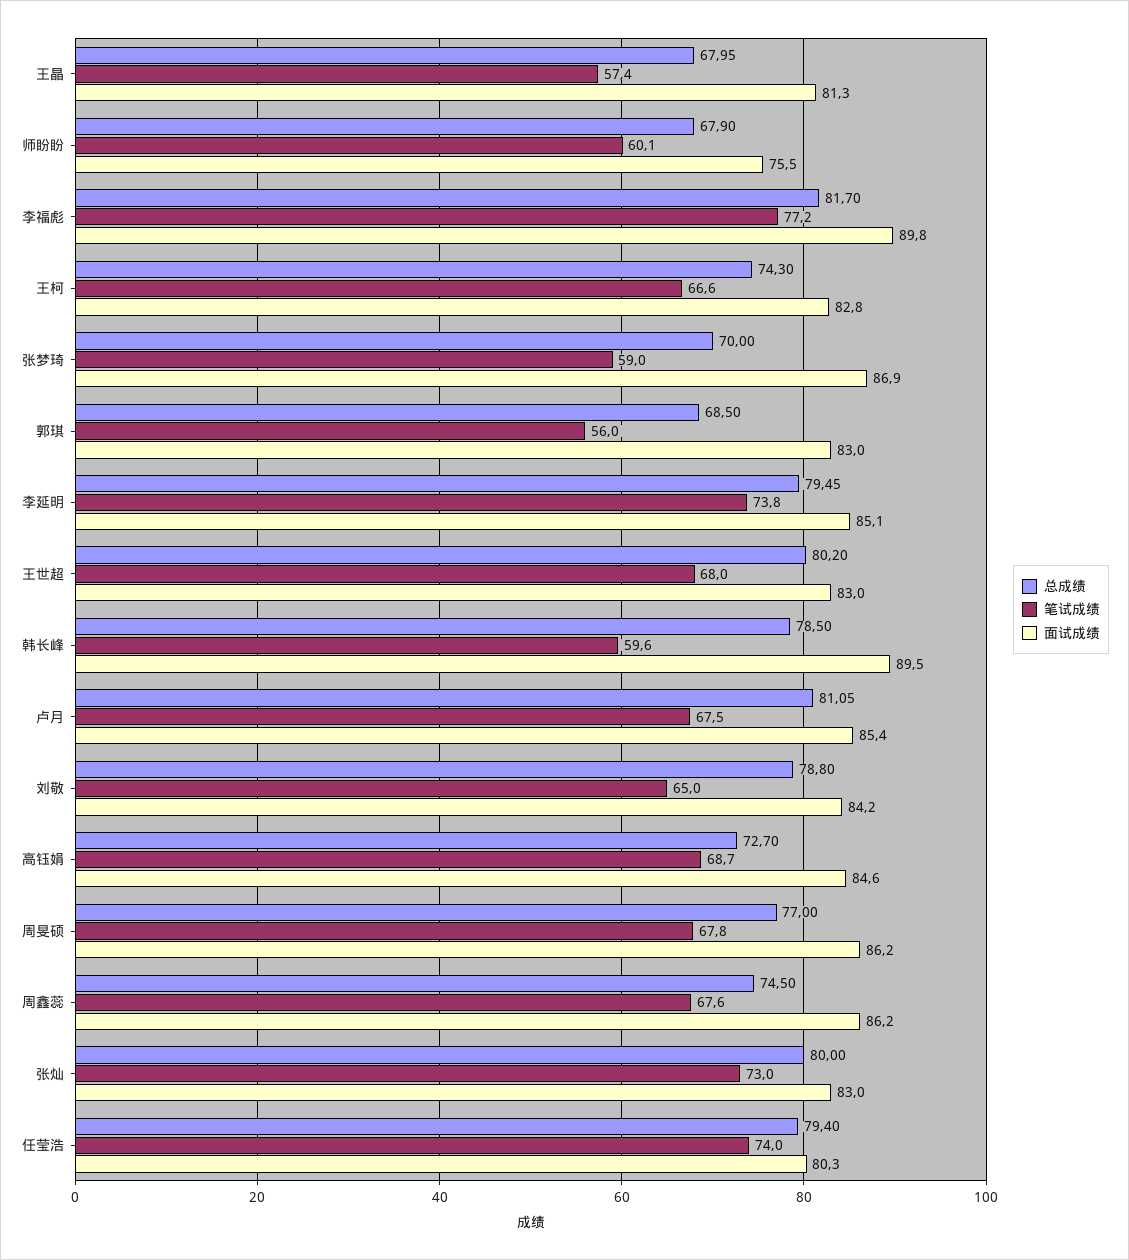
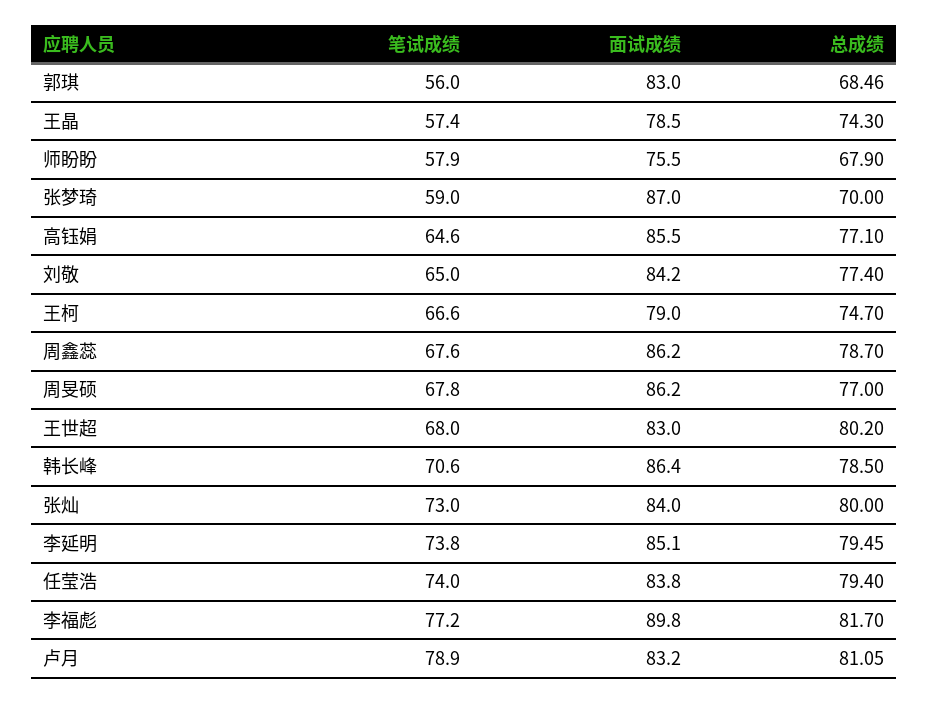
  {
    "总成绩": {
-     "王晶": 67.95,
+     "王晶": 74.3,
      "师盼盼": 67.9,
      "李福彪": 81.7,
-     "王柯": 74.3,
+     "王柯": 74.7,
      "张梦琦": 70,
-     "郭琪": 68.5,
+     "郭琪": 68.46,
      "李延明": 79.45,
      "王世超": 80.2,
      "韩长峰": 78.5,
      "卢月": 81.05,
-     "刘敬": 78.8,
+     "刘敬": 77.4,
-     "高钰娟": 72.7,
+     "高钰娟": 77.1,
      "周旻硕": 77,
-     "周鑫蕊": 74.5,
+     "周鑫蕊": 78.7,
      "张灿": 80,
      "任莹浩": 79.4
    },
    "笔试成绩": {
      "王晶": 57.4,
-     "师盼盼": 60.1,
+     "师盼盼": 57.9,
      "李福彪": 77.2,
      "王柯": 66.6,
      "张梦琦": 59,
      "郭琪": 56,
      "李延明": 73.8,
      "王世超": 68,
-     "韩长峰": 59.6,
+     "韩长峰": 70.6,
-     "卢月": 67.5,
+     "卢月": 78.9,
      "刘敬": 65,
-     "高钰娟": 68.7,
+     "高钰娟": 64.6,
      "周旻硕": 67.8,
      "周鑫蕊": 67.6,
      "张灿": 73,
      "任莹浩": 74
    },
    "面试成绩": {
-     "王晶": 81.3,
+     "王晶": 78.5,
      "师盼盼": 75.5,
      "李福彪": 89.8,
-     "王柯": 82.8,
+     "王柯": 79,
-     "张梦琦": 86.9,
+     "张梦琦": 87,
      "郭琪": 83,
      "李延明": 85.1,
      "王世超": 83,
-     "韩长峰": 89.5,
+     "韩长峰": 86.4,
-     "卢月": 85.4,
+     "卢月": 83.2,
      "刘敬": 84.2,
-     "高钰娟": 84.6,
+     "高钰娟": 85.5,
      "周旻硕": 86.2,
      "周鑫蕊": 86.2,
-     "张灿": 83,
+     "张灿": 84,
-     "任莹浩": 80.3
+     "任莹浩": 83.8
    }
  }

